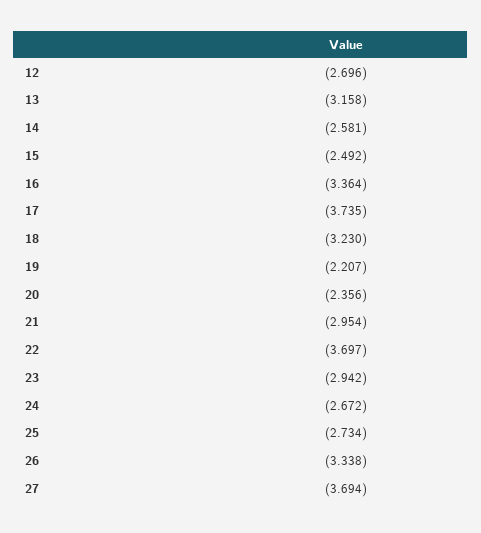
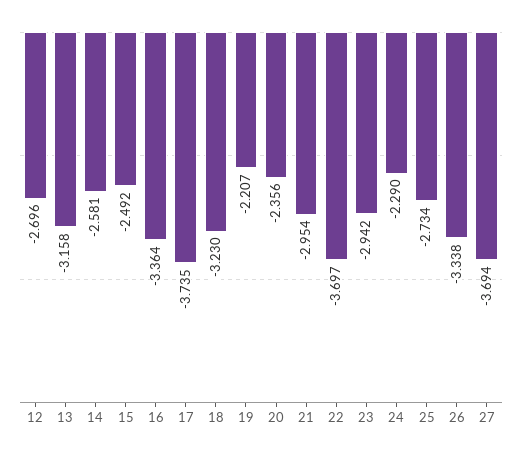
  {
    "12": -2.696,
    "13": -3.158,
    "14": -2.581,
    "15": -2.492,
    "16": -3.364,
    "17": -3.735,
    "18": -3.23,
    "19": -2.207,
    "20": -2.356,
    "21": -2.954,
    "22": -3.697,
    "23": -2.942,
-   "24": -2.672,
+   "24": -2.29,
    "25": -2.734,
    "26": -3.338,
    "27": -3.694
  }

